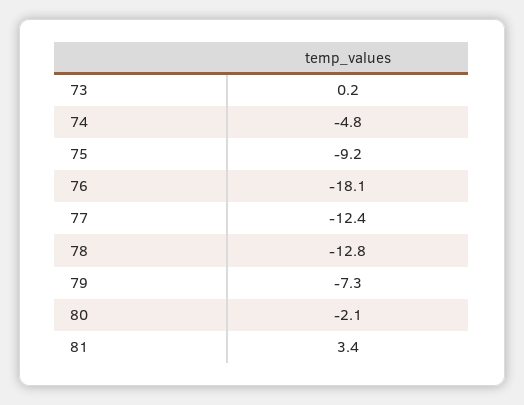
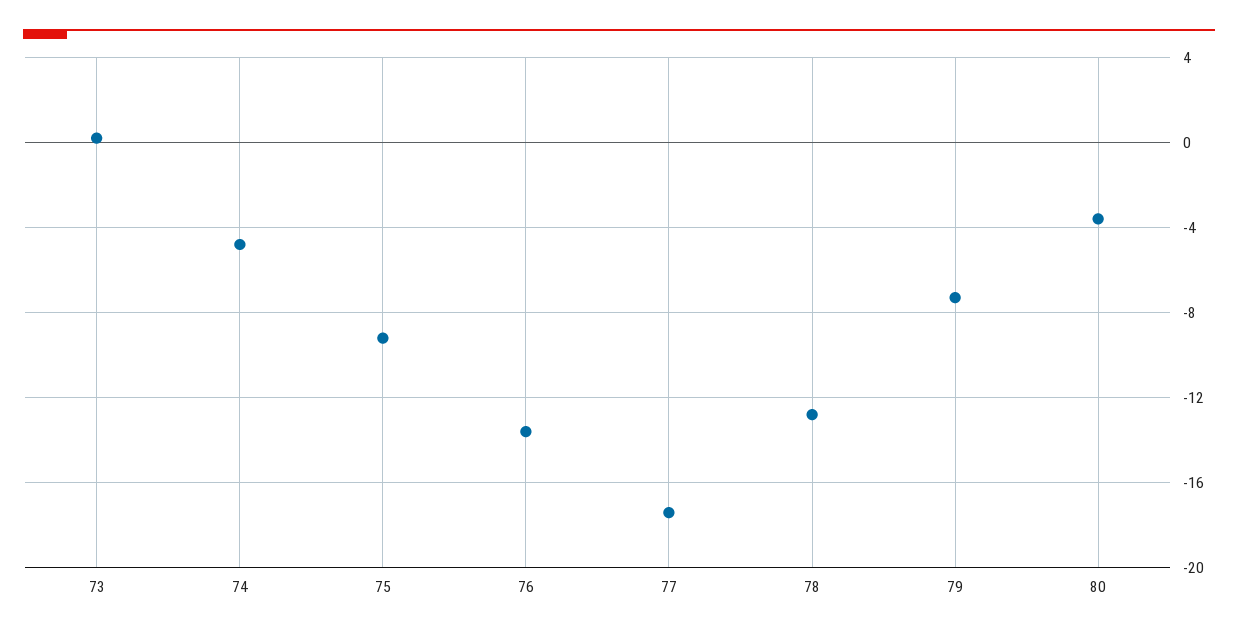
  {
    "73": 0.2,
    "74": -4.8,
    "75": -9.2,
-   "76": -18.1,
+   "76": -13.5,
-   "77": -12.4,
+   "77": -17.5,
    "78": -12.8,
    "79": -7.3,
-   "80": -2.1,
+   "80": -3.5
-   "81": 3.4
  }

